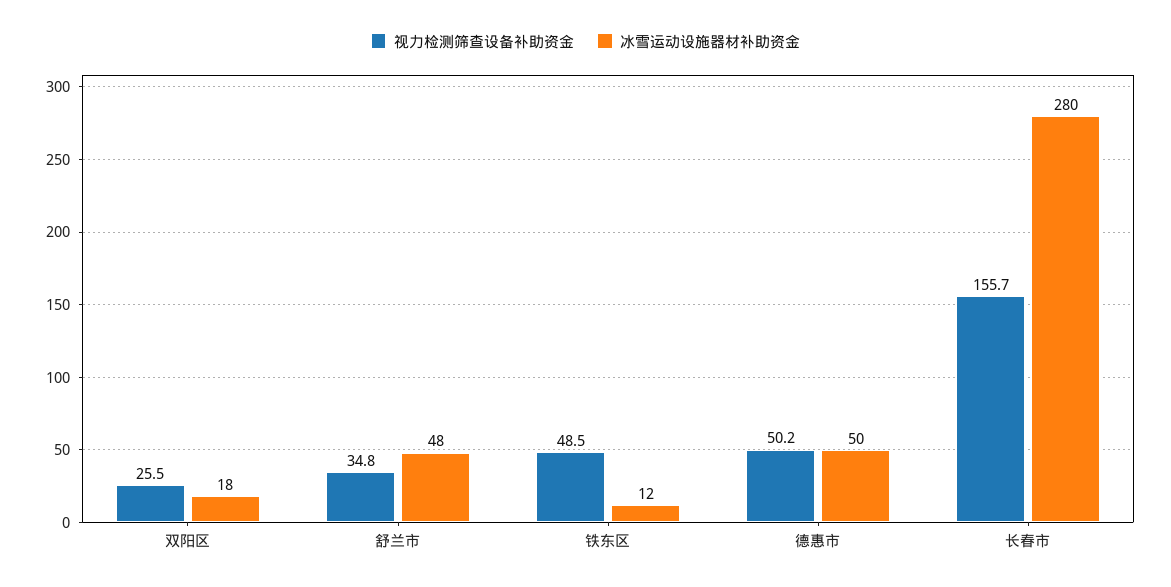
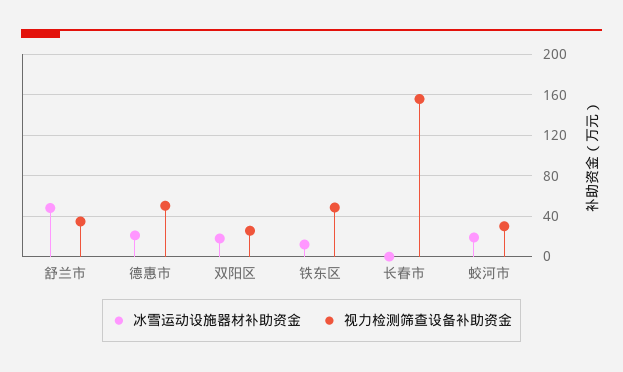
  {
    "视力检测筛查设备补助资金": {
      "双阳区": 25.5,
      "舒兰市": 34.8,
      "铁东区": 48.5,
      "德惠市": 50.2,
-     "长春市": 155.7
+     "长春市": 155.7,
+     "蛟河市": 30
    },
    "冰雪运动设施器材补助资金": {
      "双阳区": 18,
      "舒兰市": 48,
      "铁东区": 12,
-     "德惠市": 50,
+     "德惠市": 20,
-     "长春市": 280
+     "长春市": 0,
+     "蛟河市": 20
    }
  }

